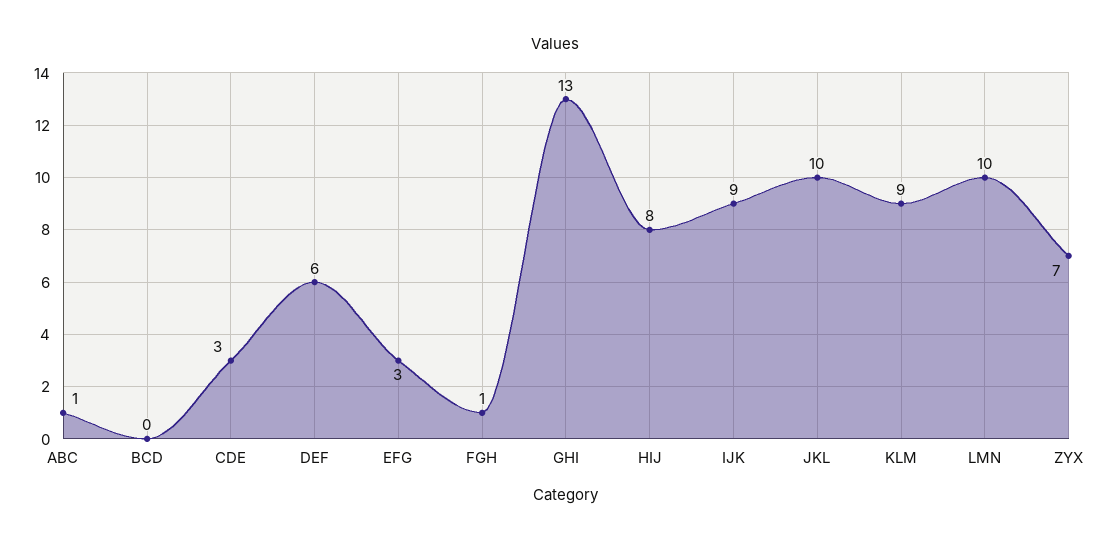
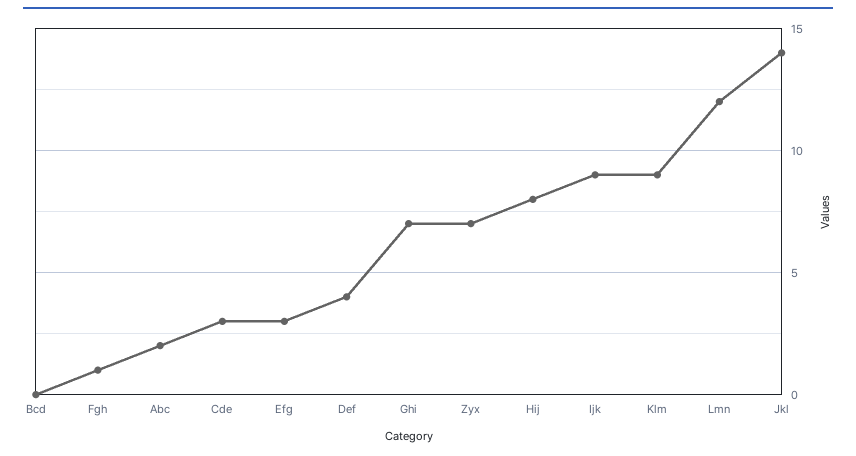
  {
-   "ABC": 1,
+   "ABC": 2,
    "BCD": 0,
    "CDE": 3,
-   "DEF": 6,
+   "DEF": 4,
    "EFG": 3,
    "FGH": 1,
-   "GHI": 13,
+   "GHI": 7,
    "HIJ": 8,
    "IJK": 9,
-   "JKL": 10,
+   "JKL": 14,
    "KLM": 9,
-   "LMN": 10,
+   "LMN": 12,
    "ZYX": 7
  }

